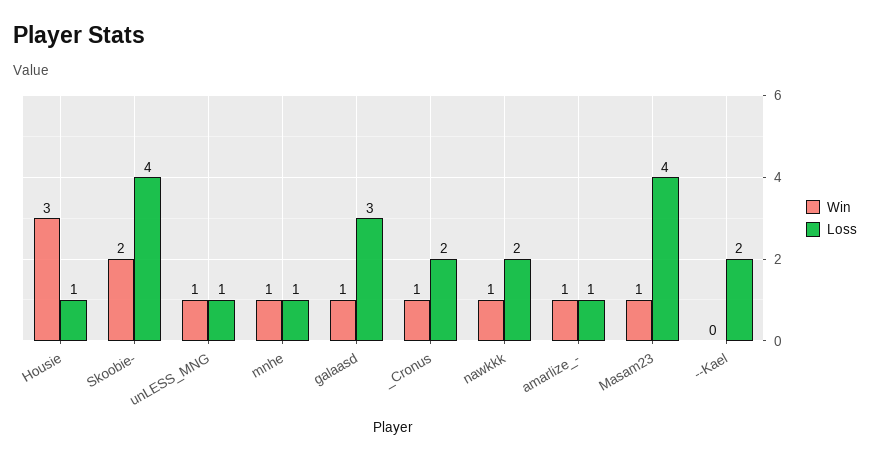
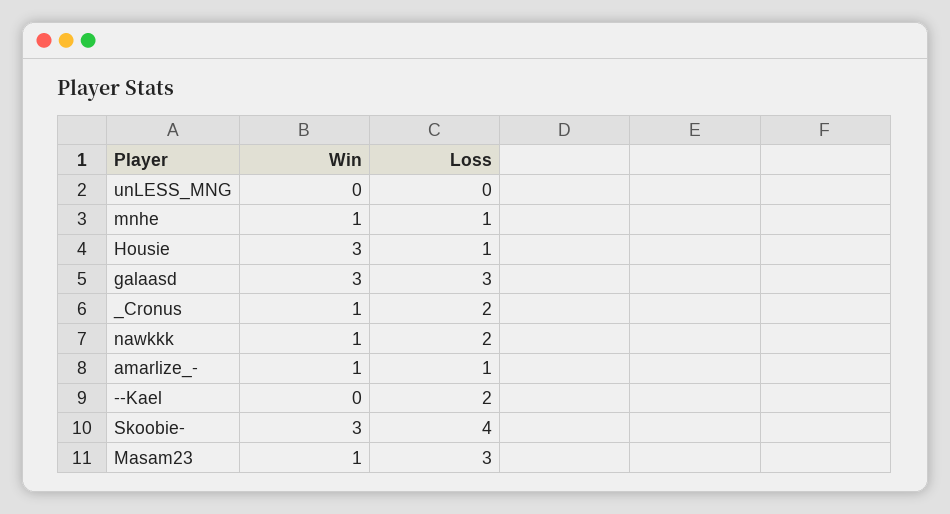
  {
    "Win": {
      "Housie": 3,
-     "Skoobie-": 2,
+     "Skoobie-": 3,
-     "unLESS_MNG": 1,
+     "unLESS_MNG": 0,
      "mnhe": 1,
-     "galaasd": 1,
+     "galaasd": 3,
      "_Cronus": 1,
      "nawkkk": 1,
      "amarlize_-": 1,
      "Masam23": 1,
      "--Kael": 0
    },
    "Loss": {
      "Housie": 1,
      "Skoobie-": 4,
-     "unLESS_MNG": 1,
+     "unLESS_MNG": 0,
      "mnhe": 1,
      "galaasd": 3,
      "_Cronus": 2,
      "nawkkk": 2,
      "amarlize_-": 1,
-     "Masam23": 4,
+     "Masam23": 3,
      "--Kael": 2
    }
  }

